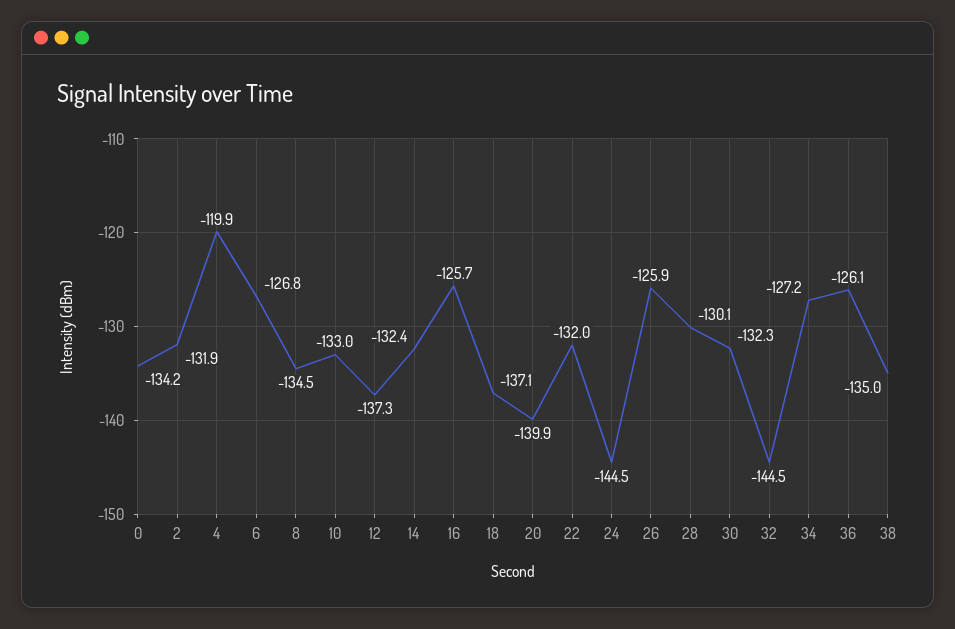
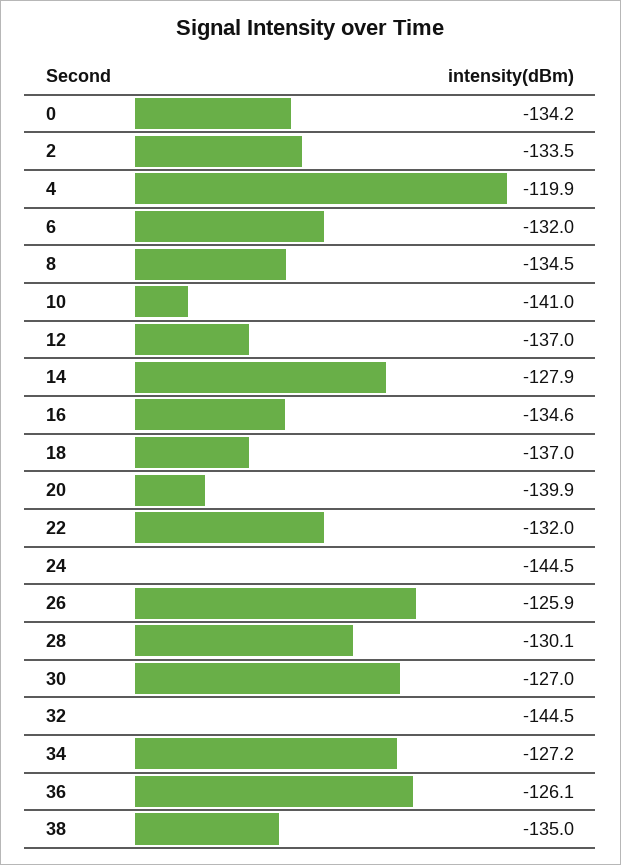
  {
    "0": -134.2,
-   "2": -131.9,
+   "2": -133.5,
    "4": -119.9,
-   "6": -126.8,
+   "6": -132,
    "8": -134.5,
-   "10": -133,
+   "10": -141,
-   "12": -137.3,
+   "12": -137,
-   "14": -132.4,
+   "14": -127.9,
-   "16": -125.7,
+   "16": -134.6,
-   "18": -137.1,
+   "18": -137,
    "20": -139.9,
    "22": -132,
    "24": -144.5,
    "26": -125.9,
    "28": -130.1,
-   "30": -132.3,
+   "30": -127,
    "32": -144.5,
    "34": -127.2,
    "36": -126.1,
    "38": -135
  }

